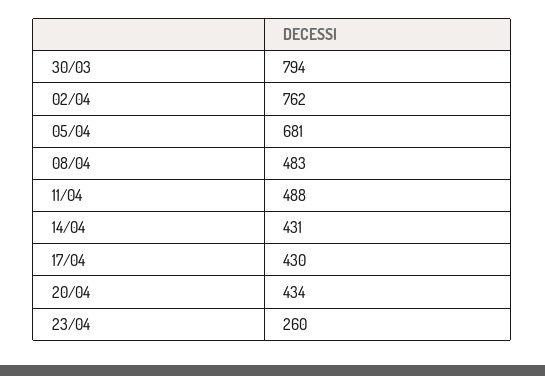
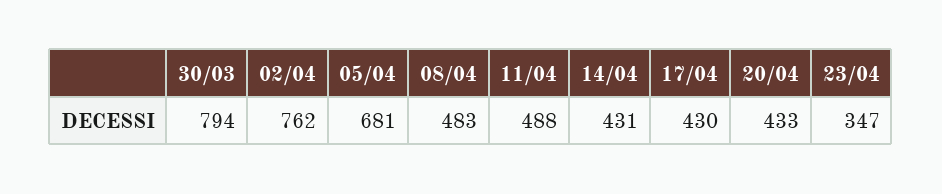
  {
    "30/03": 794,
    "02/04": 762,
    "05/04": 681,
    "08/04": 483,
    "11/04": 488,
    "14/04": 431,
    "17/04": 430,
-   "20/04": 434,
+   "20/04": 433,
-   "23/04": 260
+   "23/04": 347
  }

